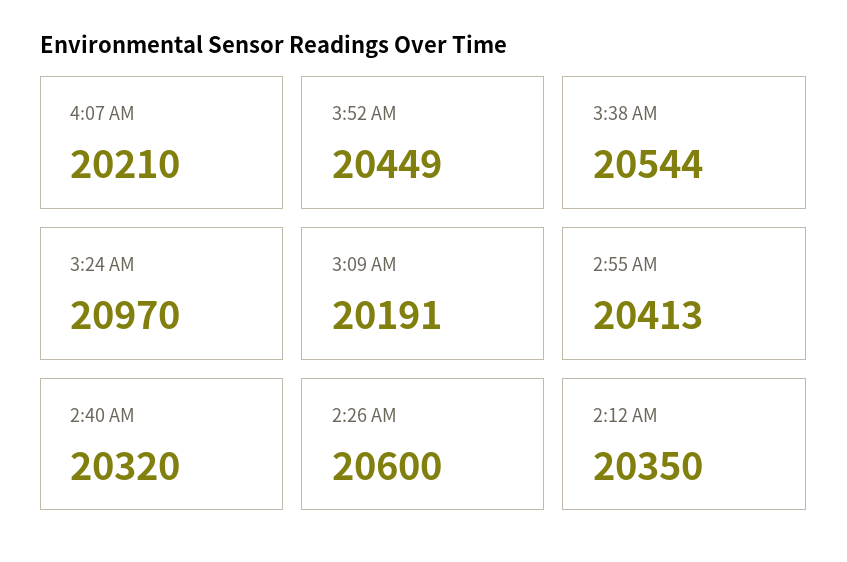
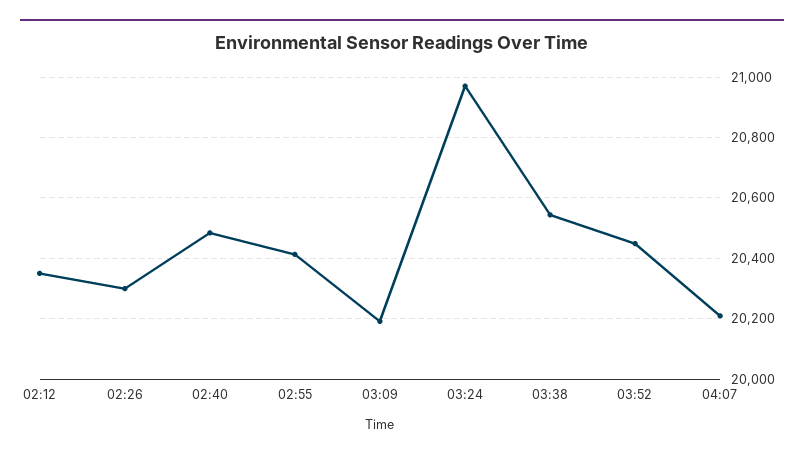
  {
    "4:07 AM": 20210,
    "3:52 AM": 20449,
    "3:38 AM": 20544,
    "3:24 AM": 20970,
    "3:09 AM": 20191,
    "2:55 AM": 20413,
-   "2:40 AM": 20320,
+   "2:40 AM": 20480,
-   "2:26 AM": 20600,
+   "2:26 AM": 20300,
    "2:12 AM": 20350
  }

